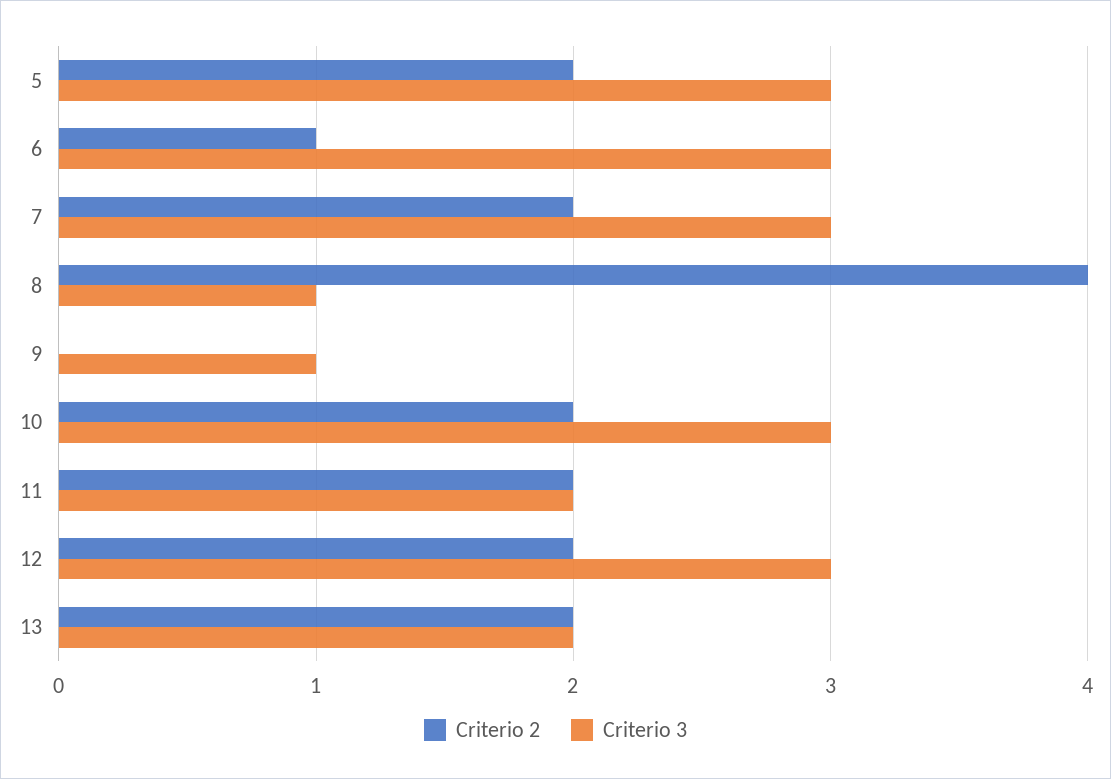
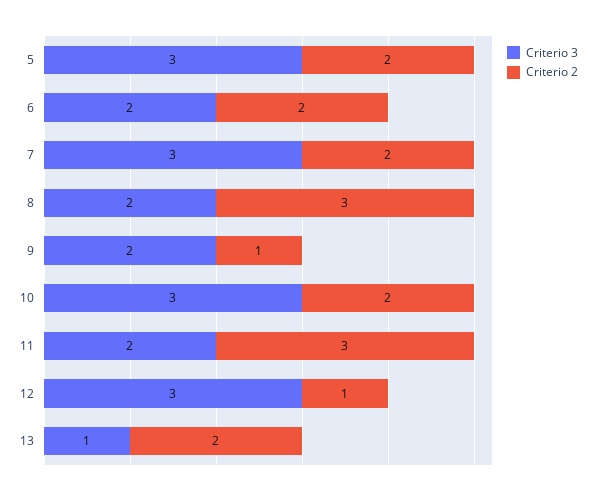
  {
    "Criterio 2": {
      "5": 2,
-     "6": 1,
+     "6": 2,
      "7": 2,
-     "8": 4,
+     "8": 3,
-     "9": 0,
+     "9": 1,
      "10": 2,
-     "11": 2,
+     "11": 3,
-     "12": 2,
+     "12": 1,
      "13": 2
    },
    "Criterio 3": {
      "5": 3,
-     "6": 3,
+     "6": 2,
      "7": 3,
-     "8": 1,
+     "8": 2,
-     "9": 1,
+     "9": 2,
      "10": 3,
      "11": 2,
      "12": 3,
-     "13": 2
+     "13": 1
    }
  }

